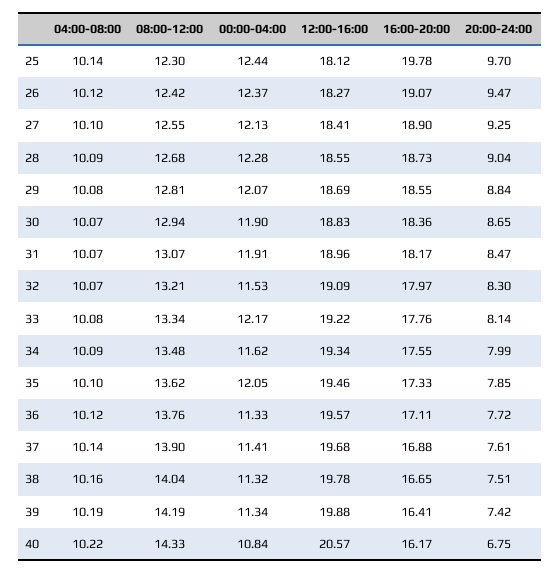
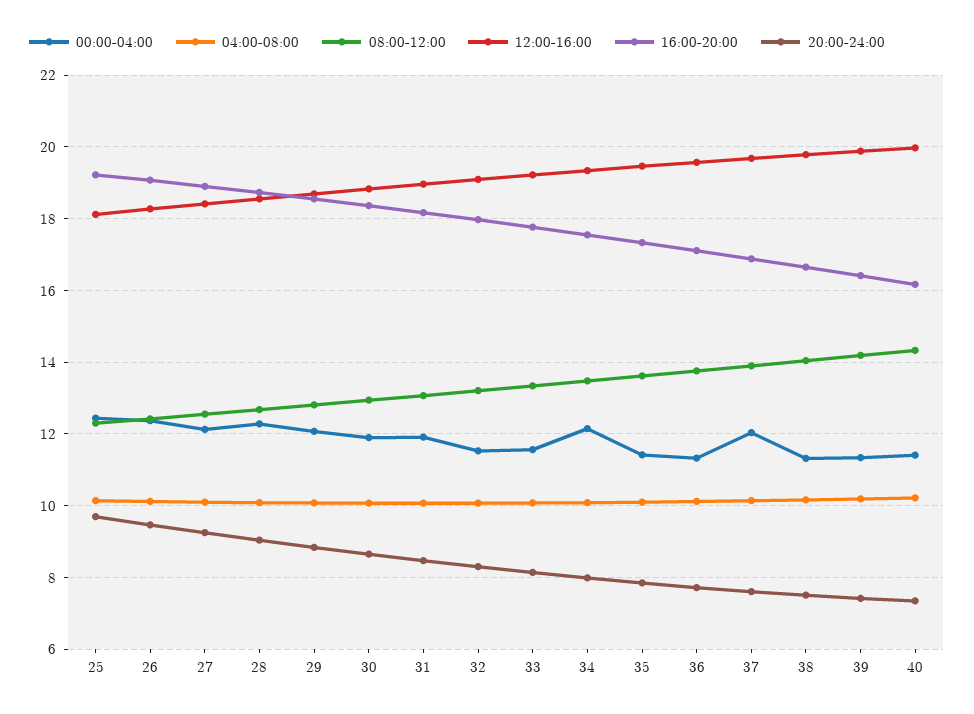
  {
    "04:00-08:00": {
      "25": 10.14,
      "26": 10.12,
      "27": 10.1,
      "28": 10.09,
      "29": 10.08,
      "30": 10.07,
      "31": 10.07,
      "32": 10.07,
      "33": 10.08,
      "34": 10.09,
      "35": 10.1,
      "36": 10.12,
      "37": 10.14,
      "38": 10.16,
      "39": 10.19,
      "40": 10.22
    },
    "08:00-12:00": {
      "25": 12.3,
      "26": 12.42,
      "27": 12.55,
      "28": 12.68,
      "29": 12.81,
      "30": 12.94,
      "31": 13.07,
      "32": 13.21,
      "33": 13.34,
      "34": 13.48,
      "35": 13.62,
      "36": 13.76,
      "37": 13.9,
      "38": 14.04,
      "39": 14.19,
      "40": 14.33
    },
    "00:00-04:00": {
      "25": 12.44,
      "26": 12.37,
      "27": 12.13,
      "28": 12.28,
      "29": 12.07,
      "30": 11.9,
      "31": 11.91,
      "32": 11.53,
-     "33": 12.17,
+     "33": 11.6,
-     "34": 11.62,
+     "34": 12.2,
-     "35": 12.05,
+     "35": 11.4,
      "36": 11.33,
-     "37": 11.41,
+     "37": 12,
      "38": 11.32,
      "39": 11.34,
-     "40": 10.84
+     "40": 11.4
    },
    "12:00-16:00": {
      "25": 18.12,
      "26": 18.27,
      "27": 18.41,
      "28": 18.55,
      "29": 18.69,
      "30": 18.83,
      "31": 18.96,
      "32": 19.09,
      "33": 19.22,
      "34": 19.34,
      "35": 19.46,
      "36": 19.57,
      "37": 19.68,
      "38": 19.78,
      "39": 19.88,
-     "40": 20.57
+     "40": 20
    },
    "16:00-20:00": {
-     "25": 19.78,
+     "25": 19.2,
      "26": 19.07,
      "27": 18.9,
      "28": 18.73,
      "29": 18.55,
      "30": 18.36,
      "31": 18.17,
      "32": 17.97,
      "33": 17.76,
      "34": 17.55,
      "35": 17.33,
      "36": 17.11,
      "37": 16.88,
      "38": 16.65,
      "39": 16.41,
      "40": 16.17
    },
    "20:00-24:00": {
      "25": 9.7,
      "26": 9.47,
      "27": 9.25,
      "28": 9.04,
      "29": 8.84,
      "30": 8.65,
      "31": 8.47,
      "32": 8.3,
      "33": 8.14,
      "34": 7.99,
      "35": 7.85,
      "36": 7.72,
      "37": 7.61,
      "38": 7.51,
      "39": 7.42,
-     "40": 6.75
+     "40": 7.4
    }
  }

